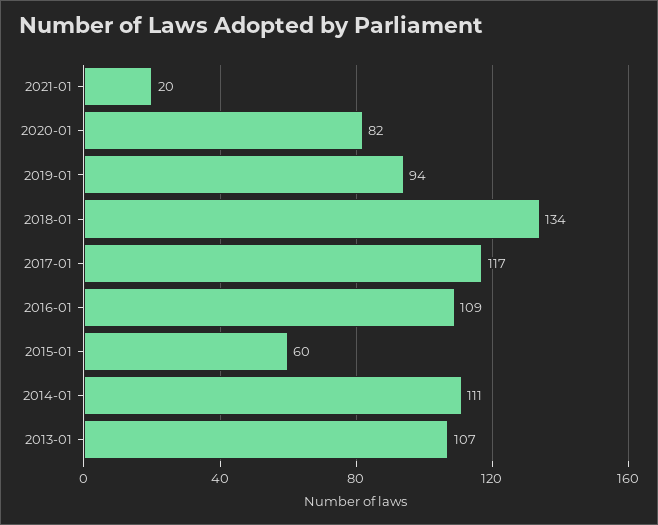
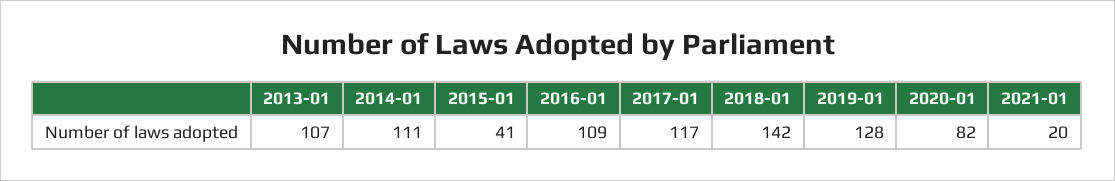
  {
    "2021-01": 20,
    "2020-01": 82,
-   "2019-01": 94,
+   "2019-01": 128,
-   "2018-01": 134,
+   "2018-01": 142,
    "2017-01": 117,
    "2016-01": 109,
-   "2015-01": 60,
+   "2015-01": 41,
    "2014-01": 111,
    "2013-01": 107
  }

